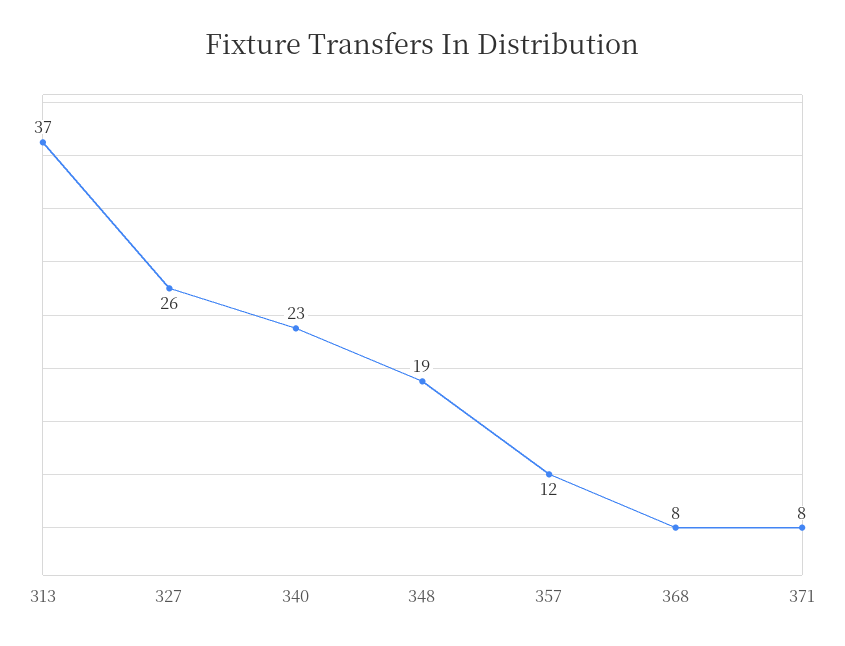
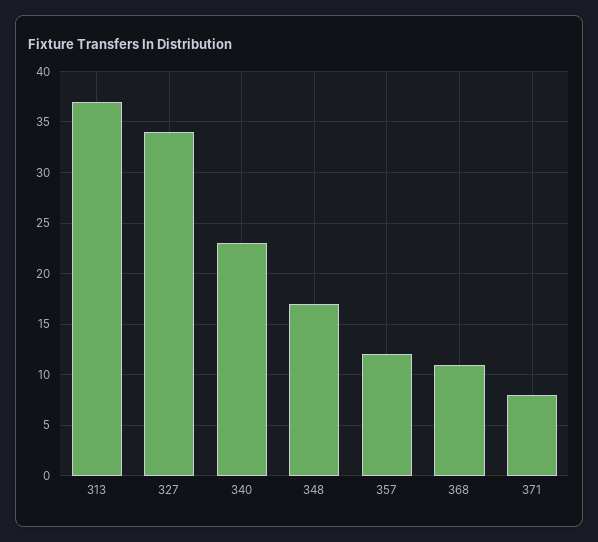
  {
    "313": 37,
-   "327": 26,
+   "327": 34,
    "340": 23,
-   "348": 19,
+   "348": 17,
    "357": 12,
-   "368": 8,
+   "368": 11,
    "371": 8
  }

